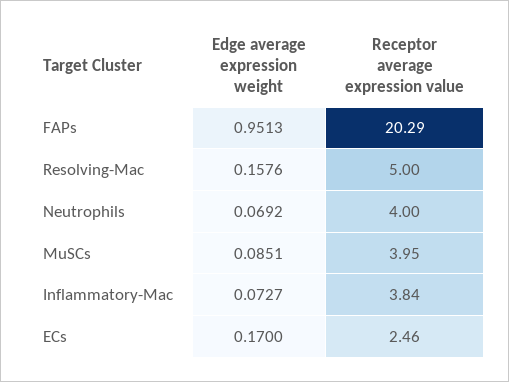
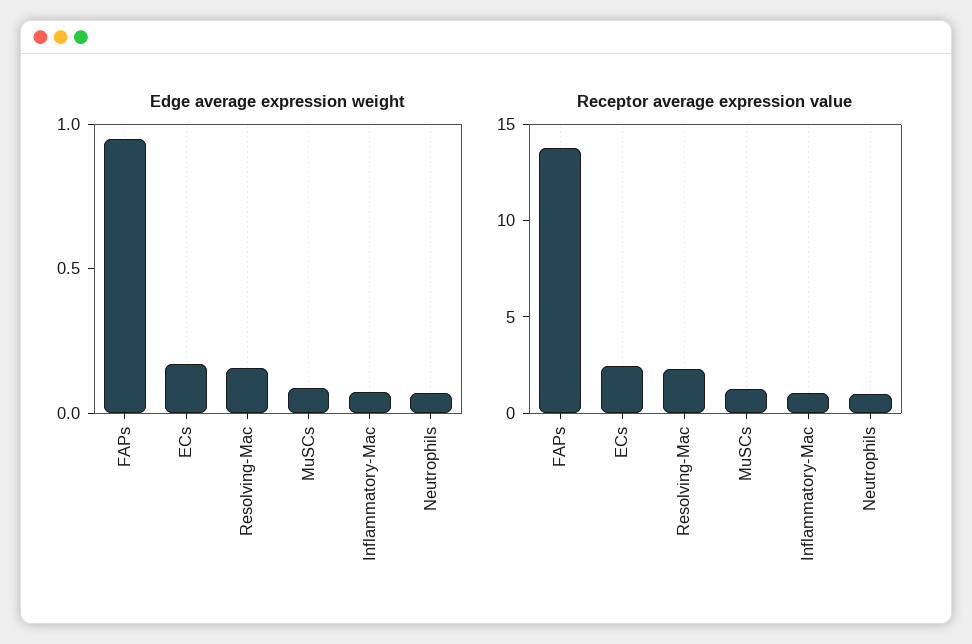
  {
    "Edge average expression weight": {
      "FAPs": 0.9513,
      "Resolving-Mac": 0.1576,
      "Neutrophils": 0.0692,
      "MuSCs": 0.0851,
      "Inflammatory-Mac": 0.0727,
      "ECs": 0.17
    },
    "Receptor average expression value": {
-     "FAPs": 20.29,
+     "FAPs": 14,
-     "Resolving-Mac": 5,
+     "Resolving-Mac": 2,
-     "Neutrophils": 4,
+     "Neutrophils": 1,
-     "MuSCs": 3.95,
+     "MuSCs": 1,
-     "Inflammatory-Mac": 3.84,
+     "Inflammatory-Mac": 1,
      "ECs": 2.46
    }
  }

